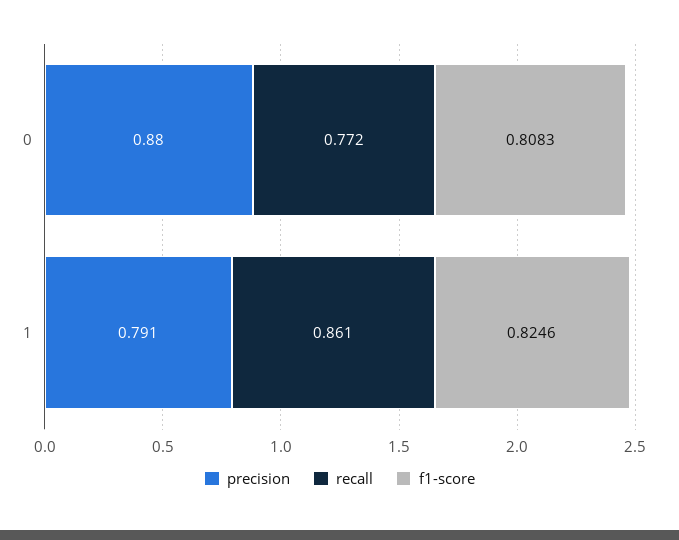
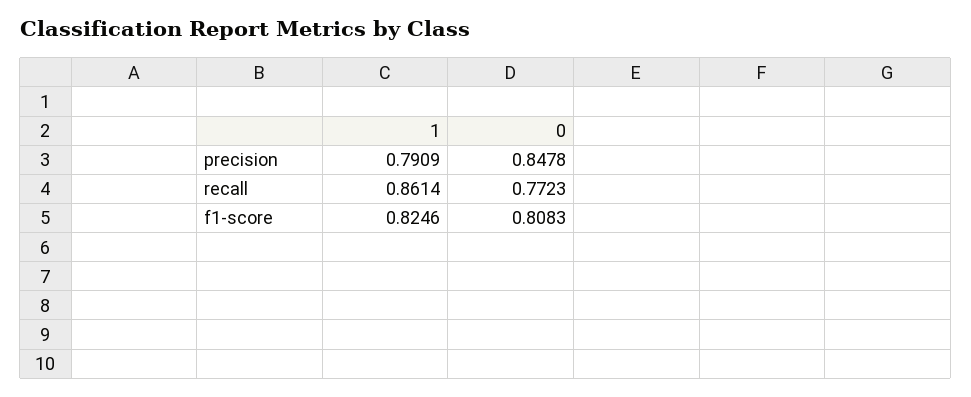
  {
    "precision": {
-     "0": 0.88,
+     "0": 0.8478,
      "1": 0.7909
    },
    "recall": {
      "0": 0.7723,
      "1": 0.8614
    },
    "f1-score": {
      "0": 0.8083,
      "1": 0.8246
    }
  }

